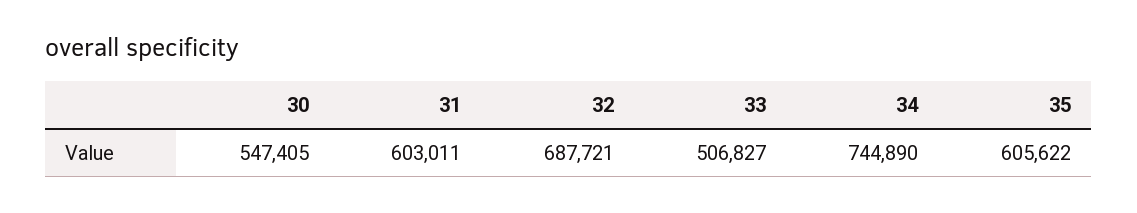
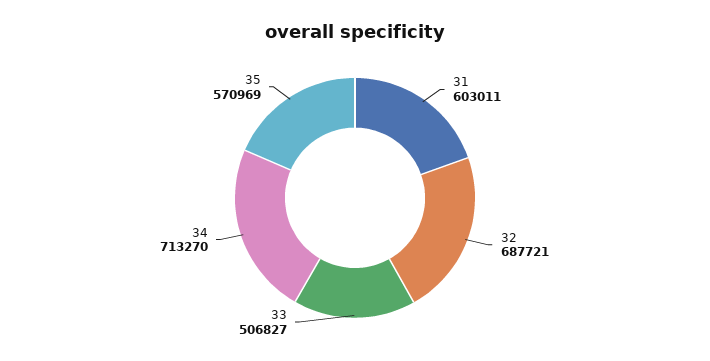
  {
-   "30": 547405,
    "31": 603011,
    "32": 687721,
    "33": 506827,
-   "34": 744890,
+   "34": 713270,
-   "35": 605622
+   "35": 570969
  }

